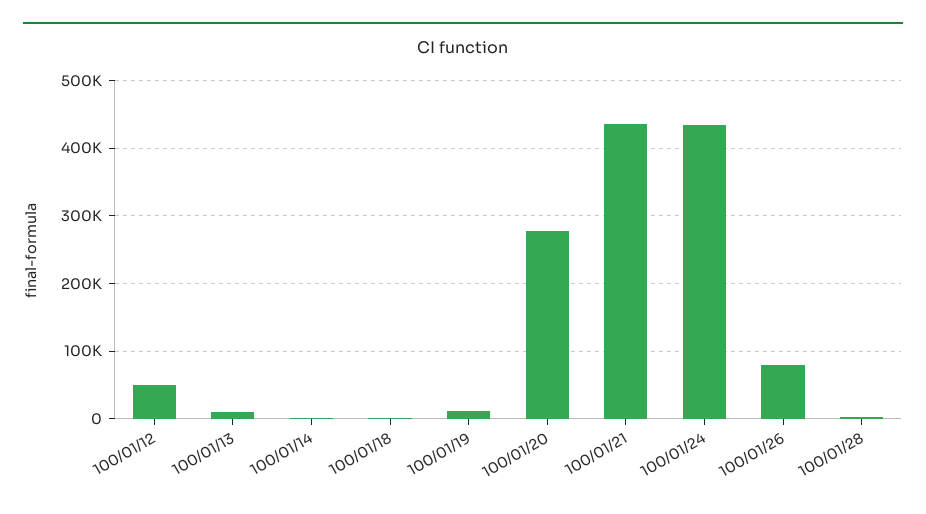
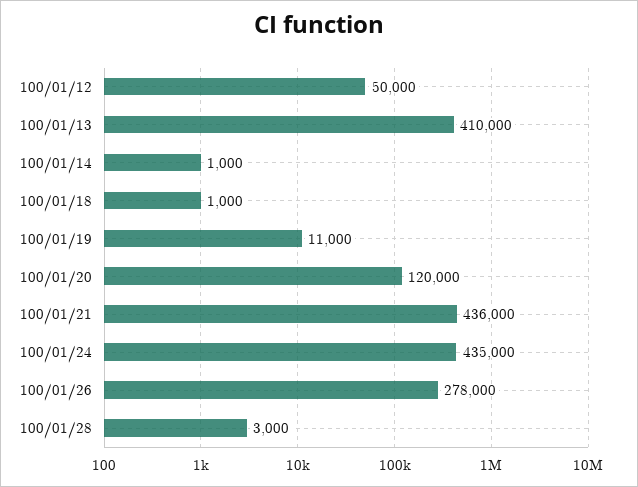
  {
    "100/01/12": 50000,
-   "100/01/13": 10000,
+   "100/01/13": 410000,
    "100/01/14": 1000,
    "100/01/18": 1000,
    "100/01/19": 11000,
-   "100/01/20": 280000,
+   "100/01/20": 120000,
    "100/01/21": 436000,
    "100/01/24": 435000,
-   "100/01/26": 80000,
+   "100/01/26": 278000,
    "100/01/28": 3000
  }

